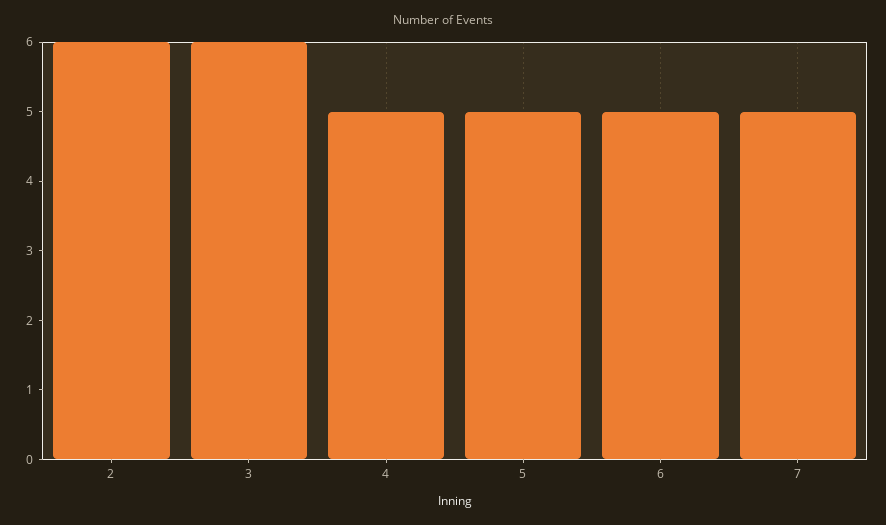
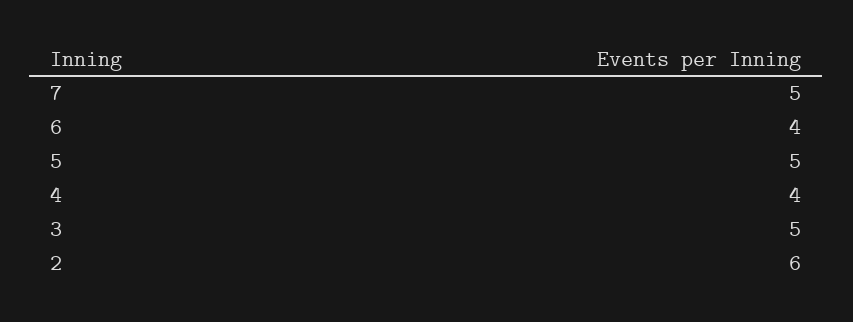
  {
    "2": 6,
-   "3": 6,
+   "3": 5,
-   "4": 5,
+   "4": 4,
    "5": 5,
-   "6": 5,
+   "6": 4,
    "7": 5
  }

